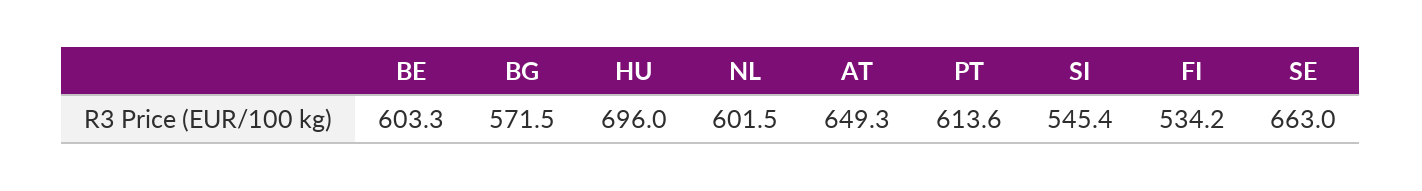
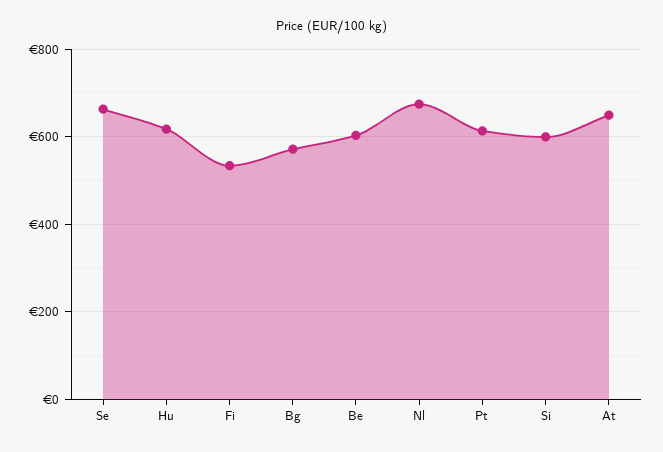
  {
    "BE": 603.3,
    "BG": 571.5,
-   "HU": 696,
+   "HU": 620,
-   "NL": 601.5,
+   "NL": 680,
    "AT": 649.3,
    "PT": 613.6,
-   "SI": 545.4,
+   "SI": 600,
    "FI": 534.2,
    "SE": 663
  }

